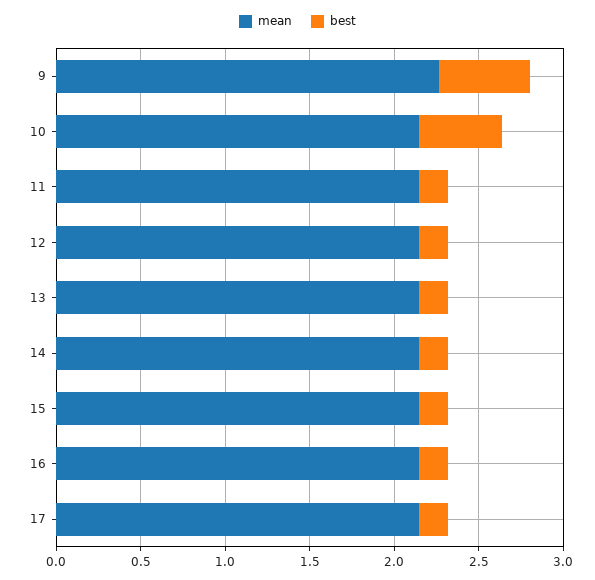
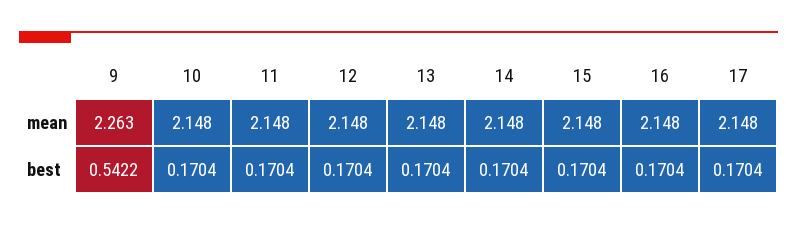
  {
    "mean": {
      "9": 2.263,
      "10": 2.148,
      "11": 2.148,
      "12": 2.148,
      "13": 2.148,
      "14": 2.148,
      "15": 2.148,
      "16": 2.148,
      "17": 2.148
    },
    "best": {
      "9": 0.5422,
-     "10": 0.5,
+     "10": 0.1704,
      "11": 0.1704,
      "12": 0.1704,
      "13": 0.1704,
      "14": 0.1704,
      "15": 0.1704,
      "16": 0.1704,
      "17": 0.1704
    }
  }

